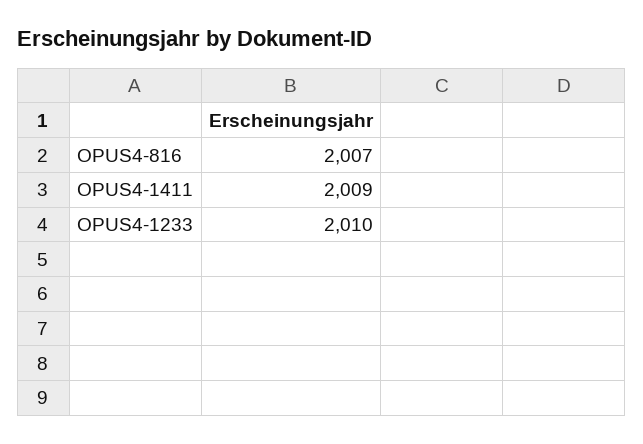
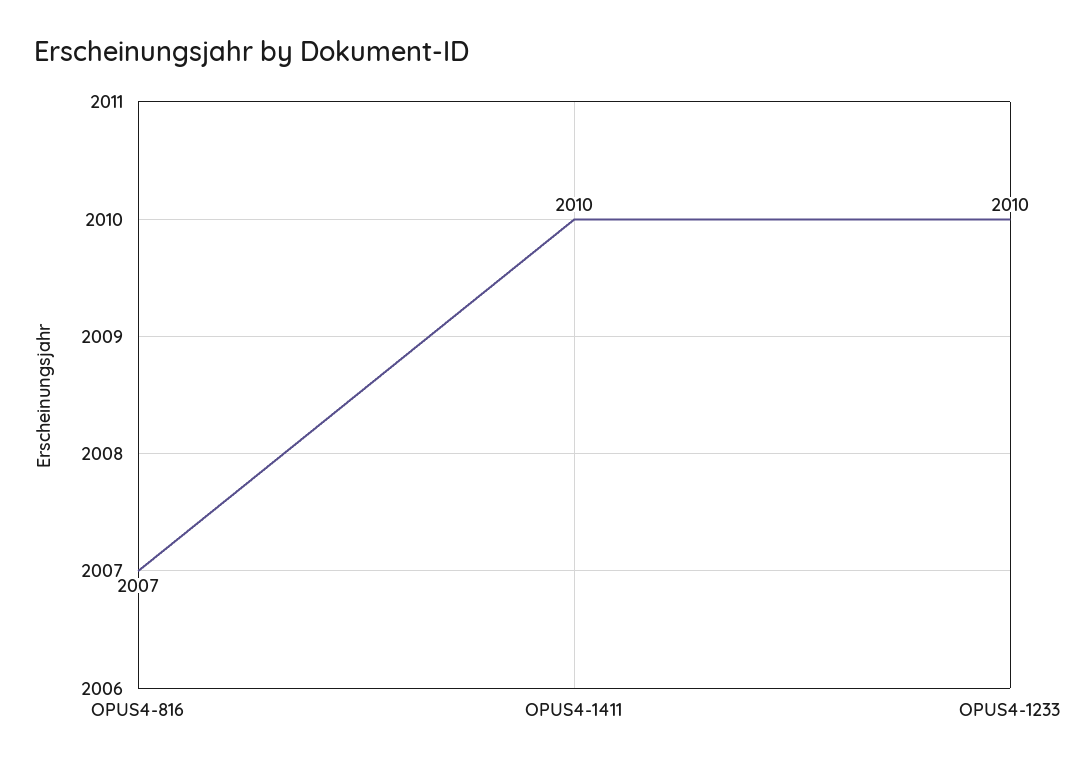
  {
    "OPUS4-816": 2007,
-   "OPUS4-1411": 2009,
+   "OPUS4-1411": 2010,
    "OPUS4-1233": 2010
  }

